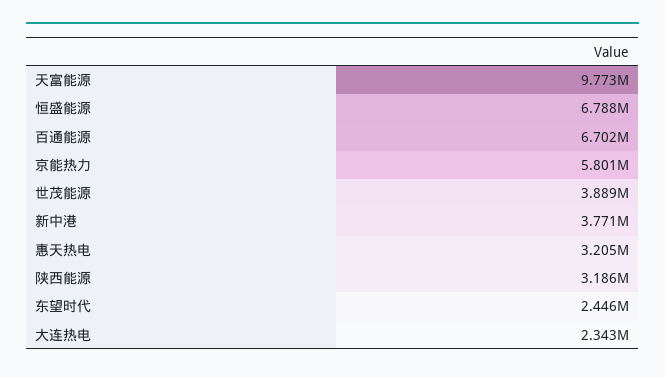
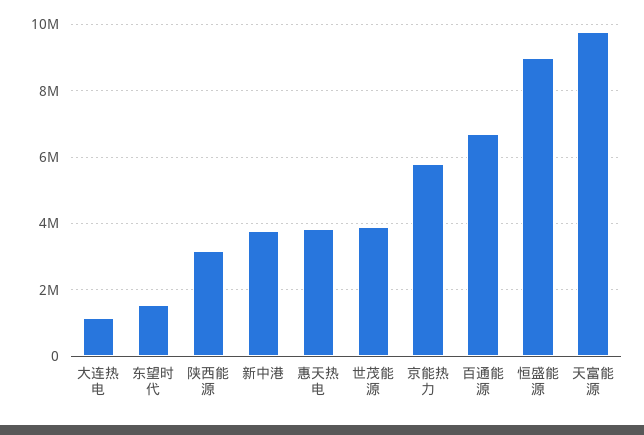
  {
    "天富能源": 9773000,
-   "恒盛能源": 6788000,
+   "恒盛能源": 9000000,
    "百通能源": 6702000,
    "京能热力": 5801000,
    "世茂能源": 3889000,
    "新中港": 3771000,
-   "惠天热电": 3205000,
+   "惠天热电": 3800000,
    "陕西能源": 3186000,
-   "东望时代": 2446000,
+   "东望时代": 1600000,
-   "大连热电": 2343000
+   "大连热电": 1200000
  }

